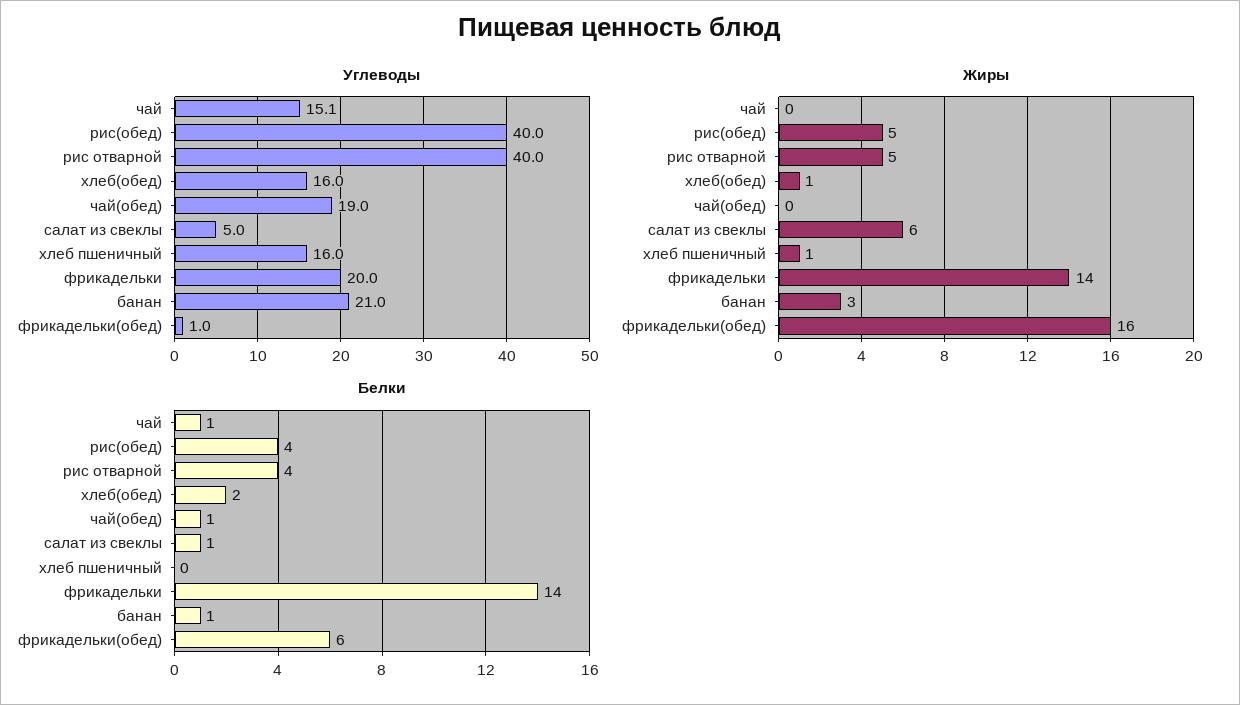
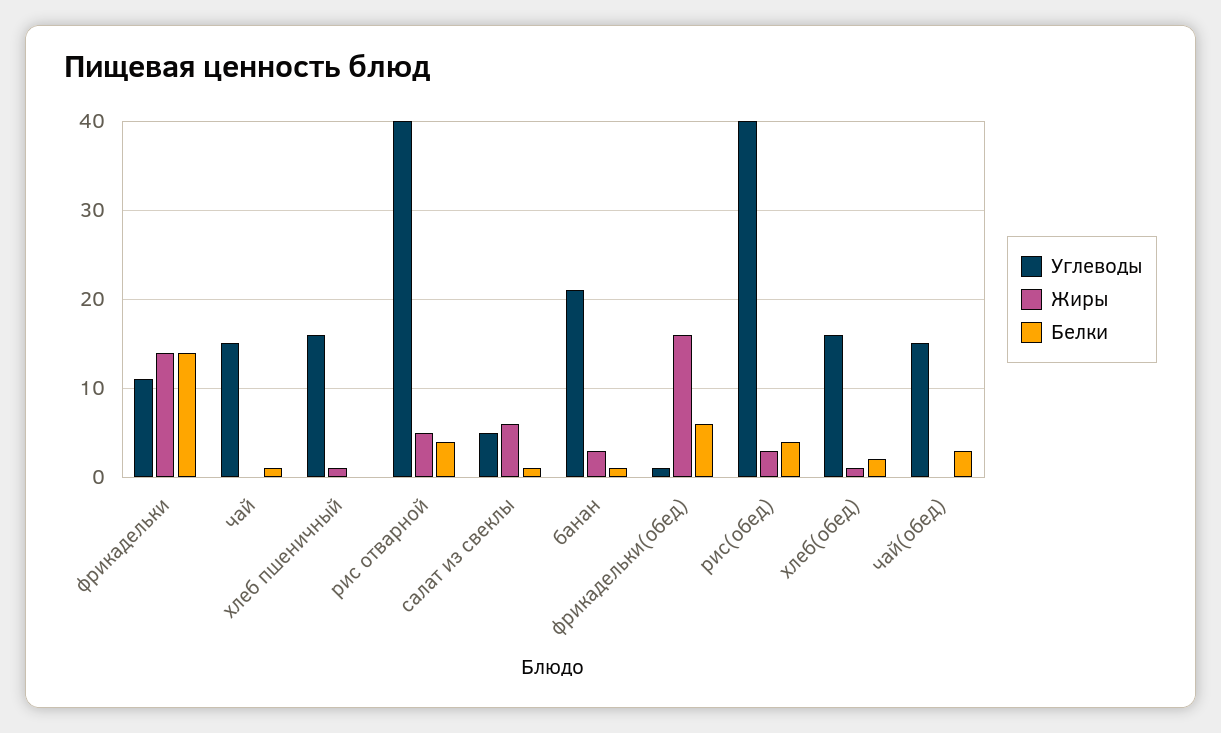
  {
    "Углеводы": {
      "чай": 15.1,
      "рис(обед)": 40,
      "рис отварной": 40,
      "хлеб(обед)": 16,
-     "чай(обед)": 19,
+     "чай(обед)": 15,
      "салат из свеклы": 5,
      "хлеб пшеничный": 16,
-     "фрикадельки": 20,
+     "фрикадельки": 11,
      "банан": 21,
      "фрикадельки(обед)": 1
    },
    "Жиры": {
      "чай": 0,
-     "рис(обед)": 5,
+     "рис(обед)": 3,
      "рис отварной": 5,
      "хлеб(обед)": 1,
      "чай(обед)": 0,
      "салат из свеклы": 6,
      "хлеб пшеничный": 1,
      "фрикадельки": 14,
      "банан": 3,
      "фрикадельки(обед)": 16
    },
    "Белки": {
      "чай": 1,
      "рис(обед)": 4,
      "рис отварной": 4,
      "хлеб(обед)": 2,
-     "чай(обед)": 1,
+     "чай(обед)": 3,
      "салат из свеклы": 1,
      "хлеб пшеничный": 0,
      "фрикадельки": 14,
      "банан": 1,
      "фрикадельки(обед)": 6
    }
  }

